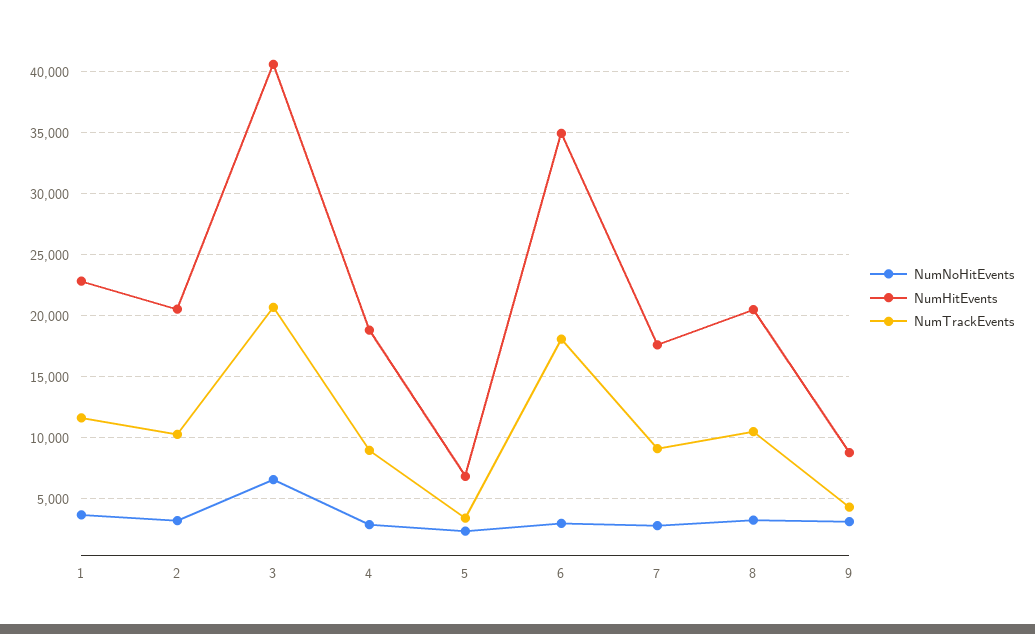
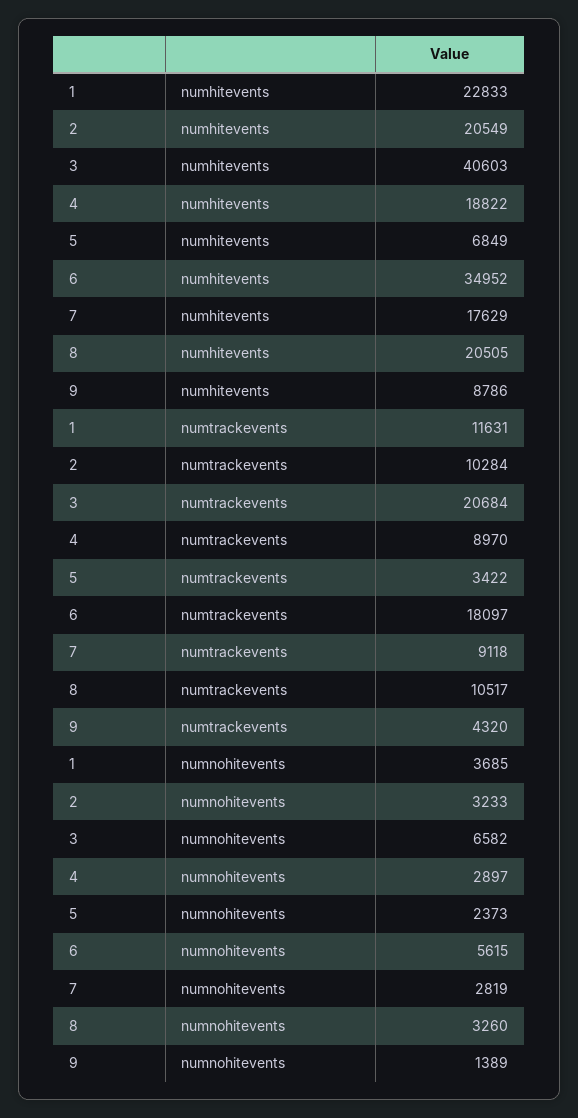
  {
    "NumNoHitEvents": {
      "1": 3685,
      "2": 3233,
      "3": 6582,
      "4": 2897,
      "5": 2373,
-     "6": 3000,
+     "6": 5615,
      "7": 2819,
      "8": 3260,
-     "9": 3000
+     "9": 1389
    },
    "NumHitEvents": {
      "1": 22833,
      "2": 20549,
      "3": 40603,
      "4": 18822,
      "5": 6849,
      "6": 34952,
      "7": 17629,
      "8": 20505,
      "9": 8786
    },
    "NumTrackEvents": {
      "1": 11631,
      "2": 10284,
      "3": 20684,
      "4": 8970,
      "5": 3422,
      "6": 18097,
      "7": 9118,
      "8": 10517,
      "9": 4320
    }
  }

